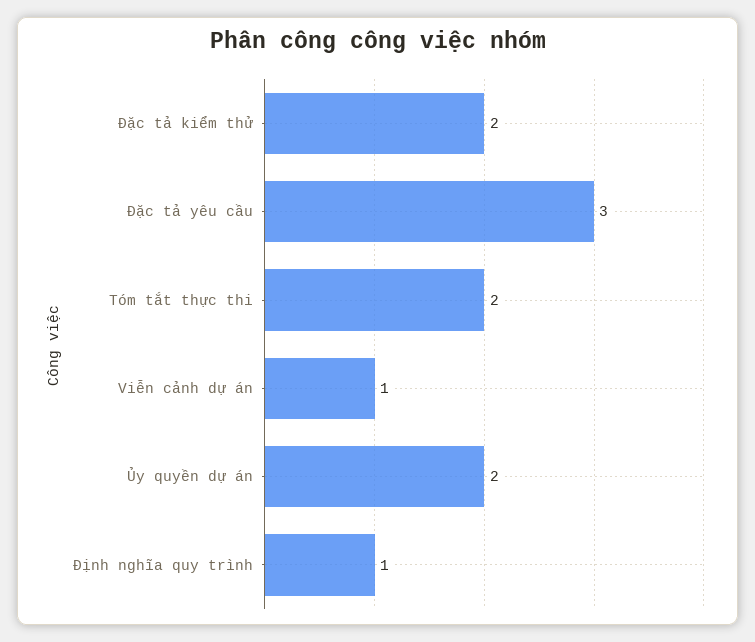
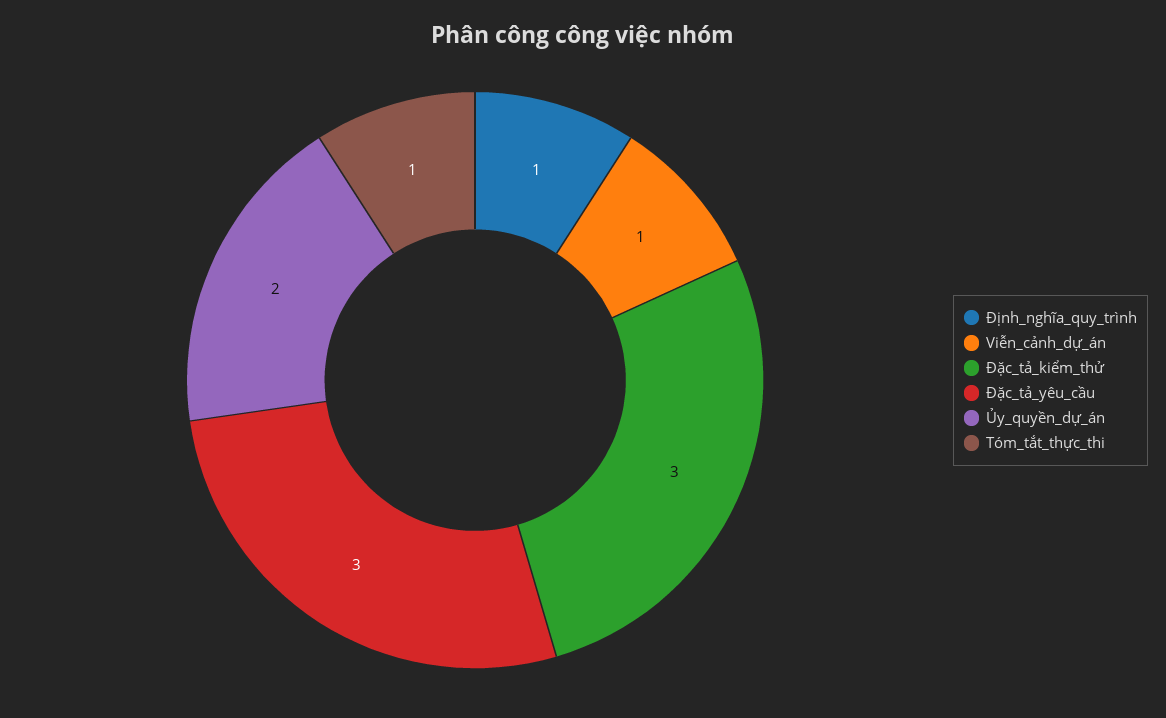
  {
-   "Đặc tả kiểm thử": 2,
+   "Đặc tả kiểm thử": 3,
    "Đặc tả yêu cầu": 3,
-   "Tóm tắt thực thi": 2,
+   "Tóm tắt thực thi": 1,
    "Viễn cảnh dự án": 1,
    "Ủy quyền dự án": 2,
    "Định nghĩa quy trình": 1
  }

